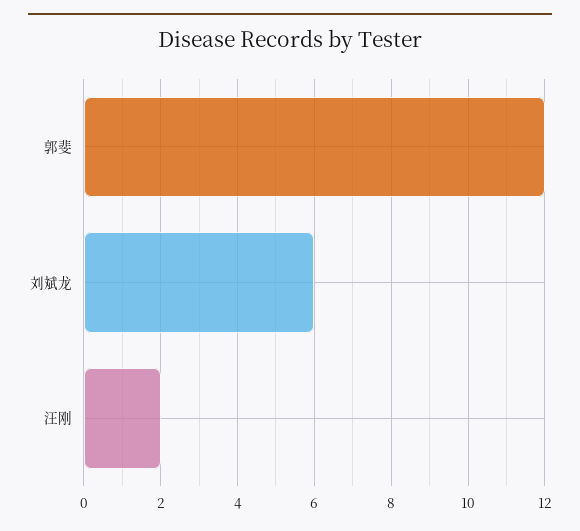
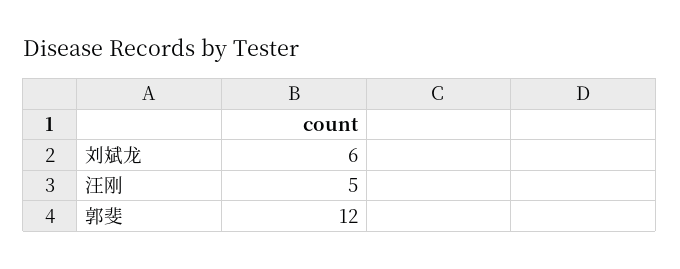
  {
    "郭斐": 12,
    "刘斌龙": 6,
-   "汪刚": 2
+   "汪刚": 5
  }

